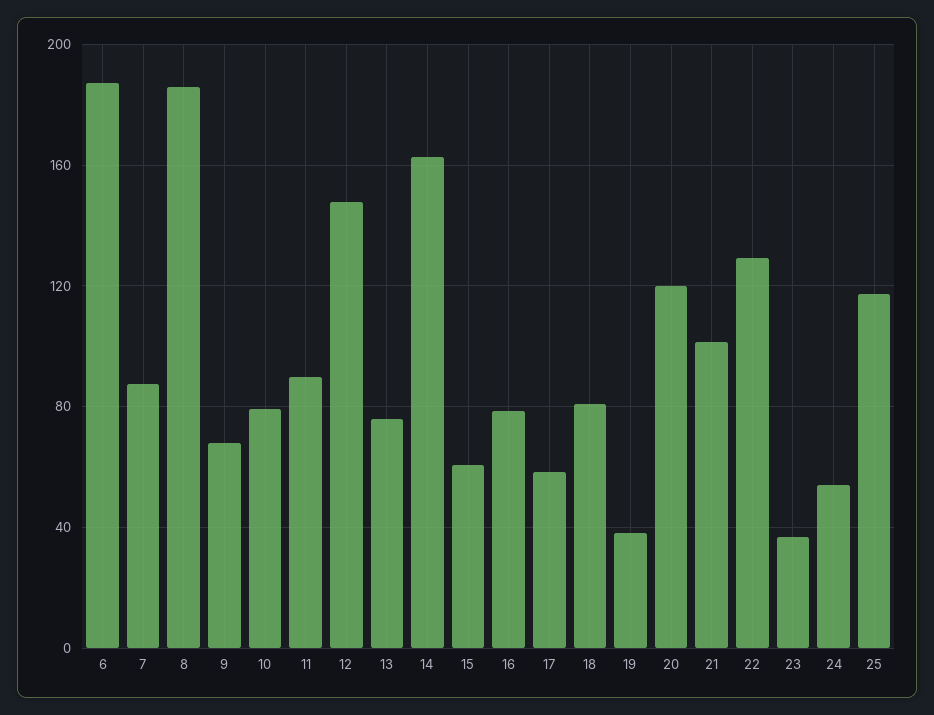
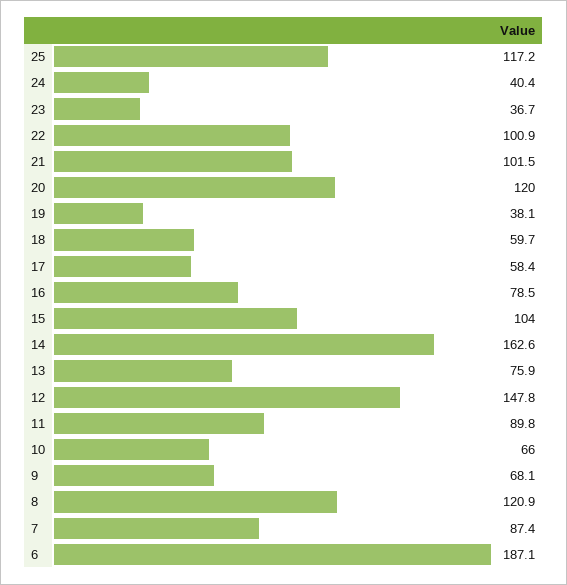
  {
    "6": 187.1,
    "7": 87.4,
-   "8": 185,
+   "8": 120.9,
    "9": 68.1,
-   "10": 80,
+   "10": 66,
    "11": 89.8,
    "12": 147.8,
    "13": 75.9,
    "14": 162.6,
-   "15": 60,
+   "15": 104,
    "16": 78.5,
    "17": 58.4,
-   "18": 80,
+   "18": 59.7,
    "19": 38.1,
    "20": 120,
    "21": 101.5,
-   "22": 130,
+   "22": 100.9,
    "23": 36.7,
-   "24": 55,
+   "24": 40.4,
    "25": 117.2
  }

